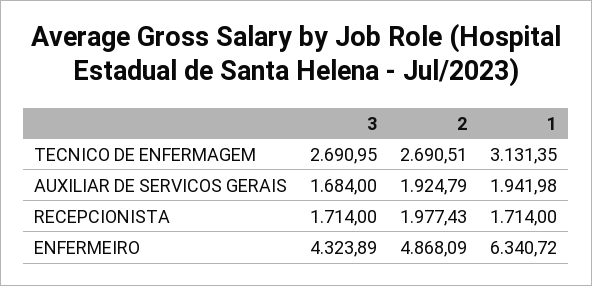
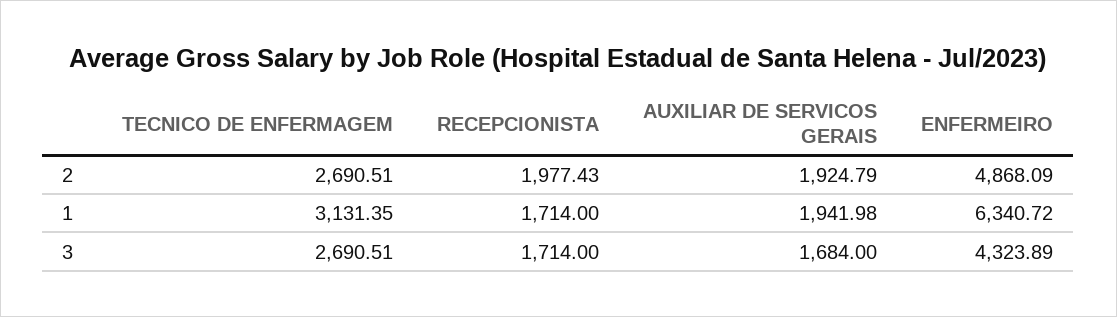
  {
    "3": {
-     "TECNICO DE ENFERMAGEM": 2690.95,
+     "TECNICO DE ENFERMAGEM": 2690.51,
      "AUXILIAR DE SERVICOS GERAIS": 1684,
      "RECEPCIONISTA": 1714,
      "ENFERMEIRO": 4323.89
    },
    "2": {
      "TECNICO DE ENFERMAGEM": 2690.51,
      "AUXILIAR DE SERVICOS GERAIS": 1924.79,
      "RECEPCIONISTA": 1977.43,
      "ENFERMEIRO": 4868.09
    },
    "1": {
      "TECNICO DE ENFERMAGEM": 3131.35,
      "AUXILIAR DE SERVICOS GERAIS": 1941.98,
      "RECEPCIONISTA": 1714,
      "ENFERMEIRO": 6340.72
    }
  }

